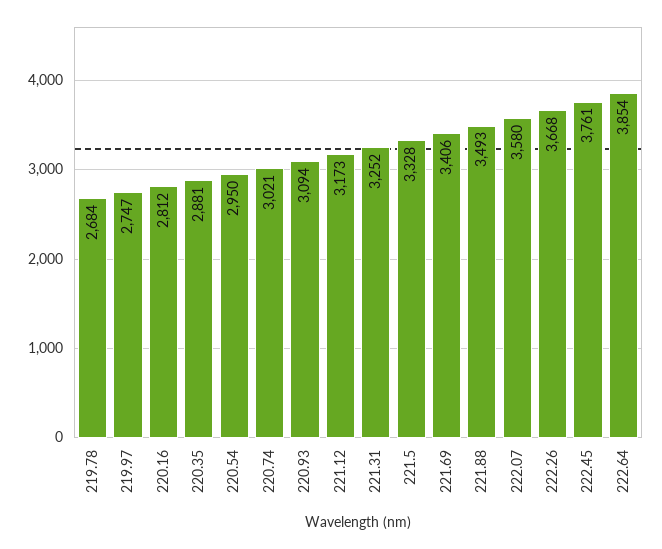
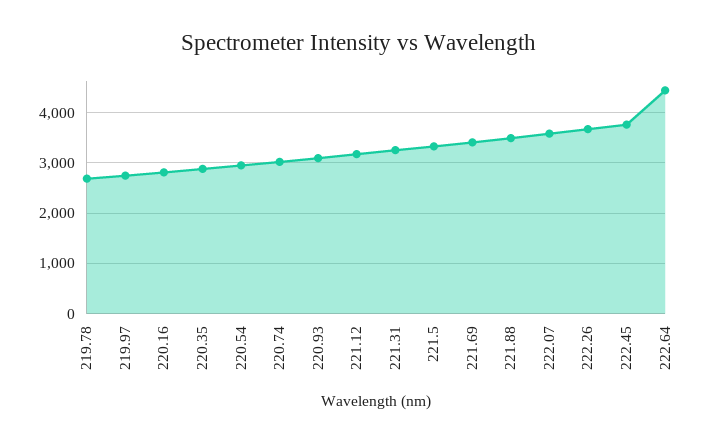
  {
    "219.78": 2684,
    "219.97": 2747,
    "220.16": 2812,
    "220.35": 2881,
    "220.54": 2950,
    "220.74": 3021,
    "220.93": 3094,
    "221.12": 3173,
    "221.31": 3252,
    "221.5": 3328,
    "221.69": 3406,
    "221.88": 3493,
    "222.07": 3580,
    "222.26": 3668,
    "222.45": 3761,
-   "222.64": 3854
+   "222.64": 4400
  }

